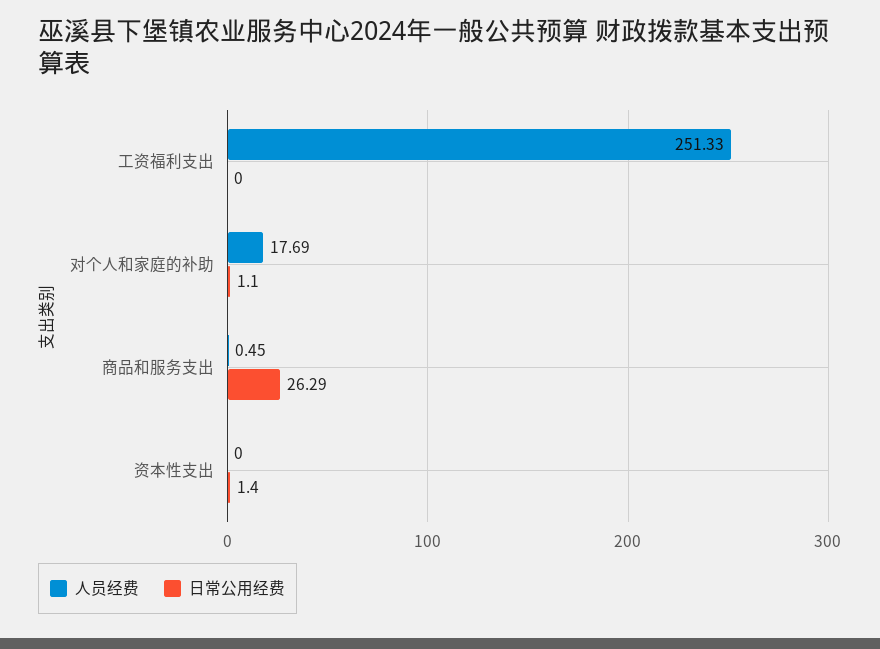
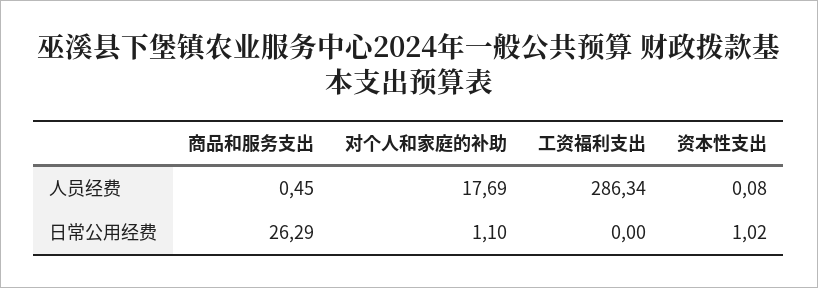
  {
    "人员经费": {
-     "工资福利支出": 251.33,
+     "工资福利支出": 286.34,
      "对个人和家庭的补助": 17.69,
      "商品和服务支出": 0.45,
-     "资本性支出": 0
+     "资本性支出": 0.08
    },
    "日常公用经费": {
      "工资福利支出": 0,
      "对个人和家庭的补助": 1.1,
      "商品和服务支出": 26.29,
-     "资本性支出": 1.4
+     "资本性支出": 1.02
    }
  }

